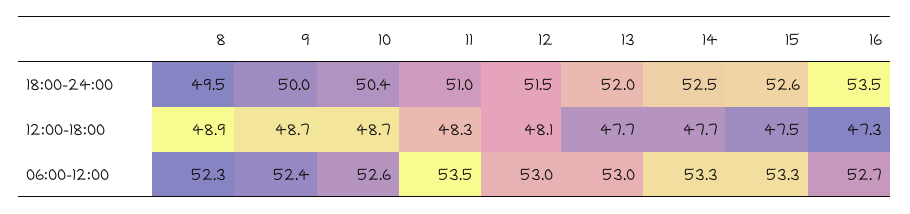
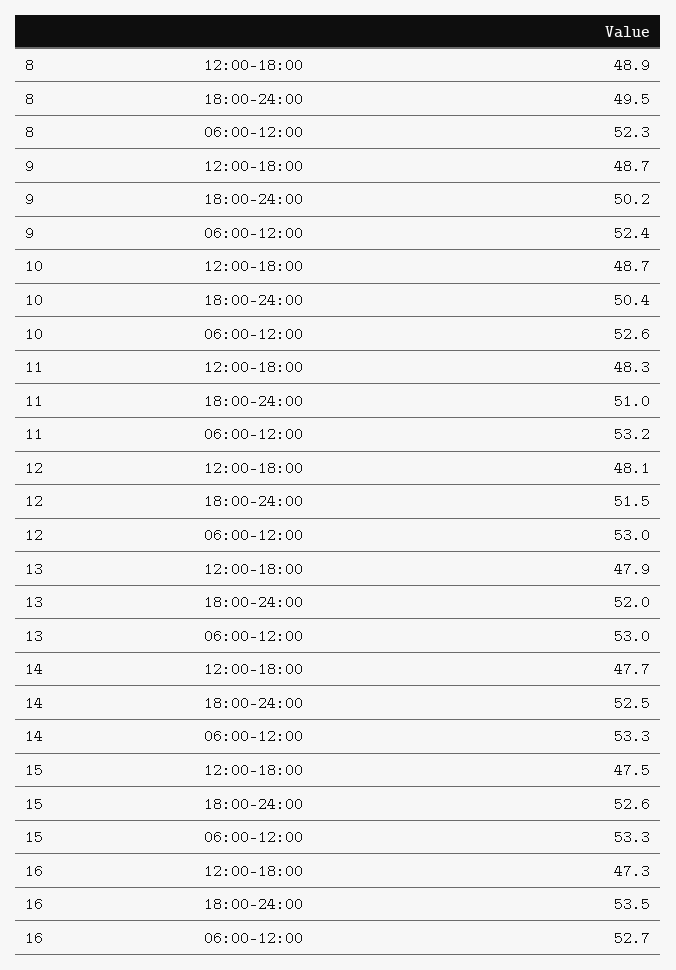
  {
    "8": {
      "18:00-24:00": 49.5,
      "12:00-18:00": 48.9,
      "06:00-12:00": 52.3
    },
    "9": {
-     "18:00-24:00": 50,
+     "18:00-24:00": 50.2,
      "12:00-18:00": 48.7,
      "06:00-12:00": 52.4
    },
    "10": {
      "18:00-24:00": 50.4,
      "12:00-18:00": 48.7,
      "06:00-12:00": 52.6
    },
    "11": {
      "18:00-24:00": 51,
      "12:00-18:00": 48.3,
-     "06:00-12:00": 53.5
+     "06:00-12:00": 53.2
    },
    "12": {
      "18:00-24:00": 51.5,
      "12:00-18:00": 48.1,
      "06:00-12:00": 53
    },
    "13": {
      "18:00-24:00": 52,
-     "12:00-18:00": 47.7,
+     "12:00-18:00": 47.9,
      "06:00-12:00": 53
    },
    "14": {
      "18:00-24:00": 52.5,
      "12:00-18:00": 47.7,
      "06:00-12:00": 53.3
    },
    "15": {
      "18:00-24:00": 52.6,
      "12:00-18:00": 47.5,
      "06:00-12:00": 53.3
    },
    "16": {
      "18:00-24:00": 53.5,
      "12:00-18:00": 47.3,
      "06:00-12:00": 52.7
    }
  }

